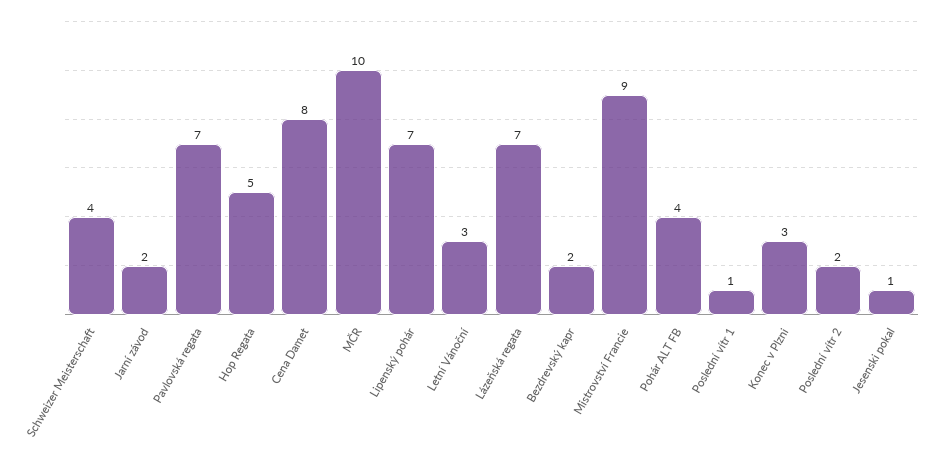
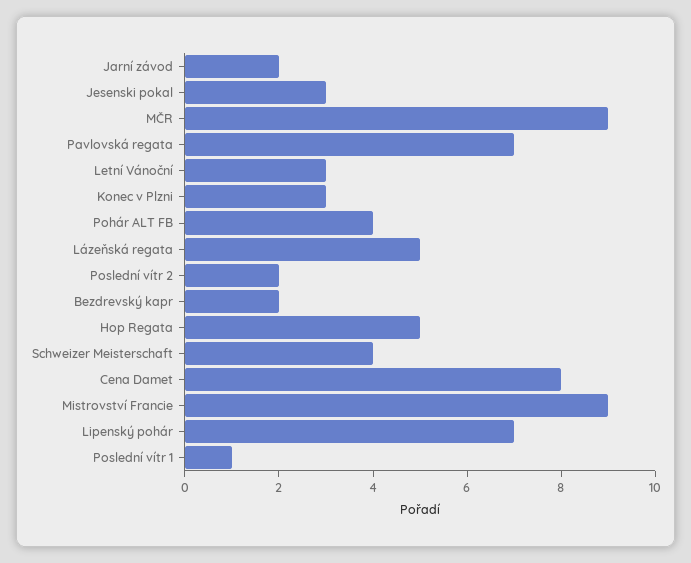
  {
    "Schweizer Meisterschaft": 4,
    "Jarní závod": 2,
    "Pavlovská regata": 7,
    "Hop Regata": 5,
    "Cena Damet": 8,
-   "MČR": 10,
+   "MČR": 9,
    "Lipenský pohár": 7,
    "Letní Vánoční": 3,
-   "Lázeňská regata": 7,
+   "Lázeňská regata": 5,
    "Bezdrevský kapr": 2,
    "Mistrovství Francie": 9,
    "Pohár ALT FB": 4,
    "Poslední vítr 1": 1,
    "Konec v Plzni": 3,
    "Poslední vítr 2": 2,
-   "Jesenski pokal": 1
+   "Jesenski pokal": 3
  }

